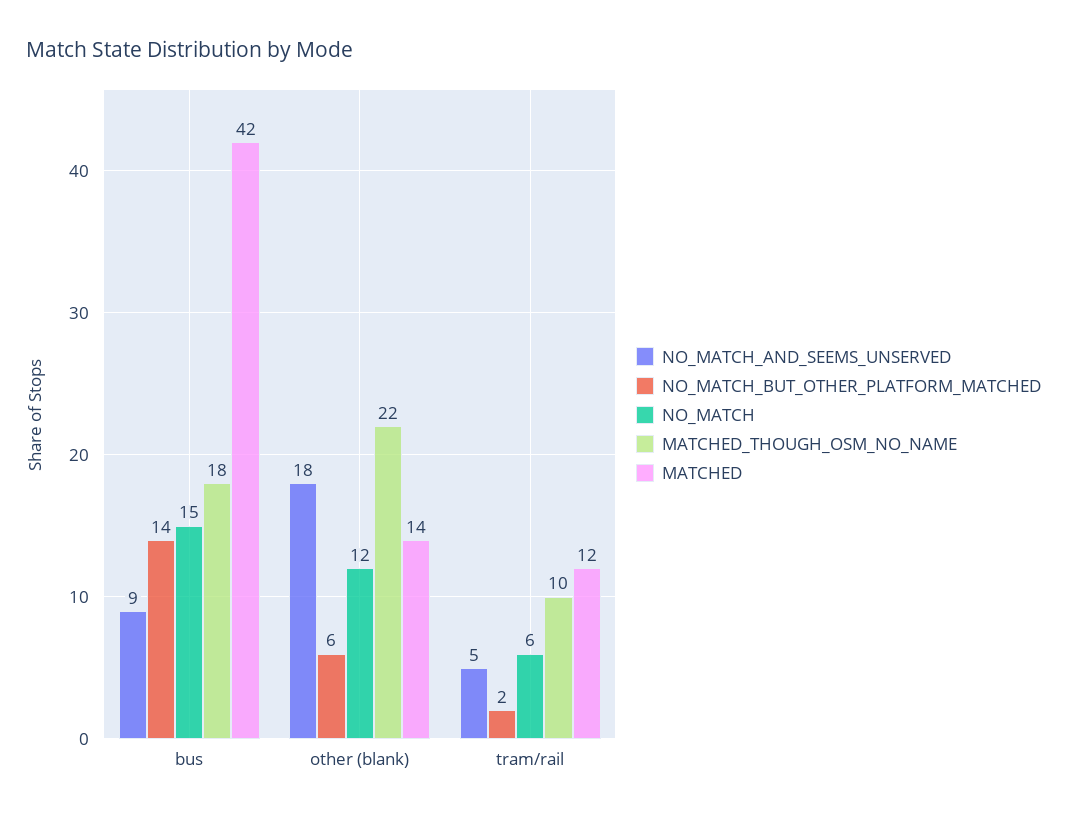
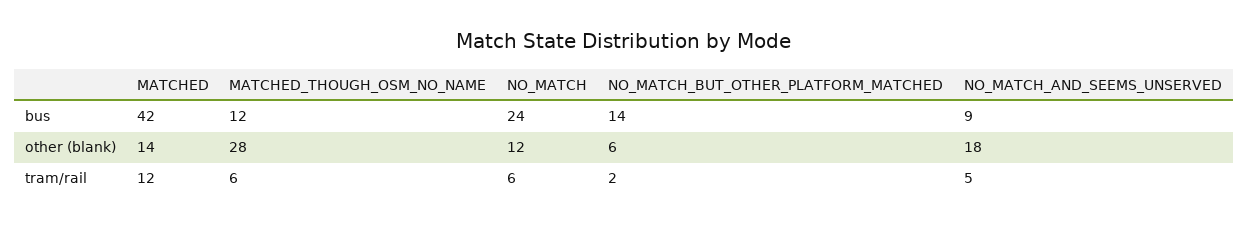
  {
    "NO_MATCH_AND_SEEMS_UNSERVED": {
      "bus": 9,
      "other (blank)": 18,
      "tram/rail": 5
    },
    "NO_MATCH_BUT_OTHER_PLATFORM_MATCHED": {
      "bus": 14,
      "other (blank)": 6,
      "tram/rail": 2
    },
    "NO_MATCH": {
-     "bus": 15,
+     "bus": 24,
      "other (blank)": 12,
      "tram/rail": 6
    },
    "MATCHED_THOUGH_OSM_NO_NAME": {
-     "bus": 18,
+     "bus": 12,
-     "other (blank)": 22,
+     "other (blank)": 28,
-     "tram/rail": 10
+     "tram/rail": 6
    },
    "MATCHED": {
      "bus": 42,
      "other (blank)": 14,
      "tram/rail": 12
    }
  }

